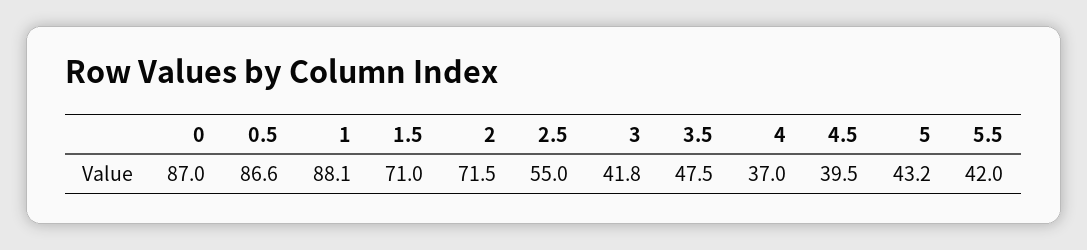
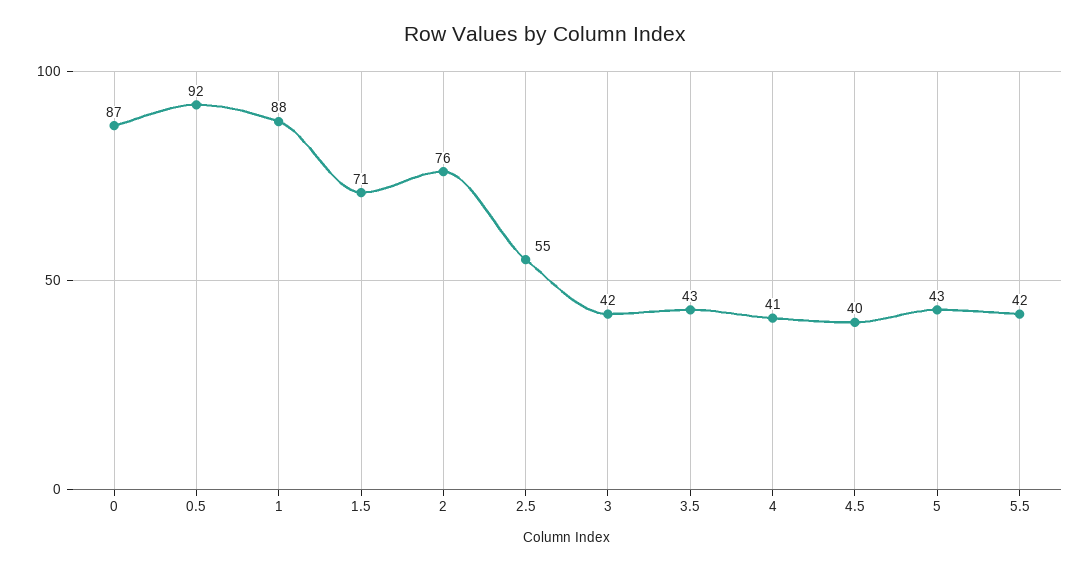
  {
    "0": 87,
-   "0.5": 86.6,
+   "0.5": 92,
    "1": 88.1,
    "1.5": 71,
-   "2": 71.5,
+   "2": 76,
    "2.5": 55,
    "3": 41.8,
-   "3.5": 47.5,
+   "3.5": 43,
-   "4": 37,
+   "4": 41,
    "4.5": 39.5,
    "5": 43.2,
    "5.5": 42
  }

